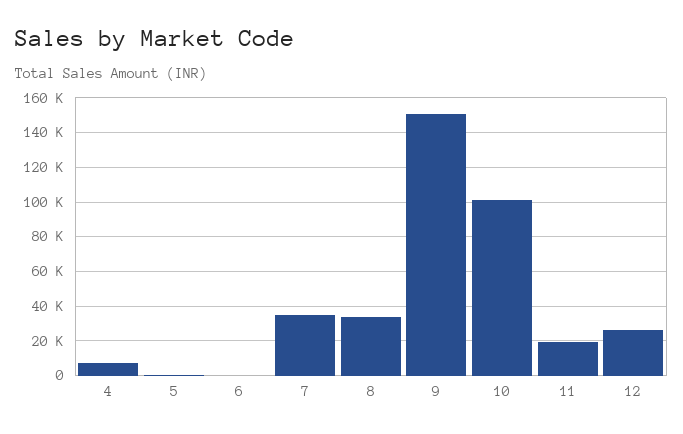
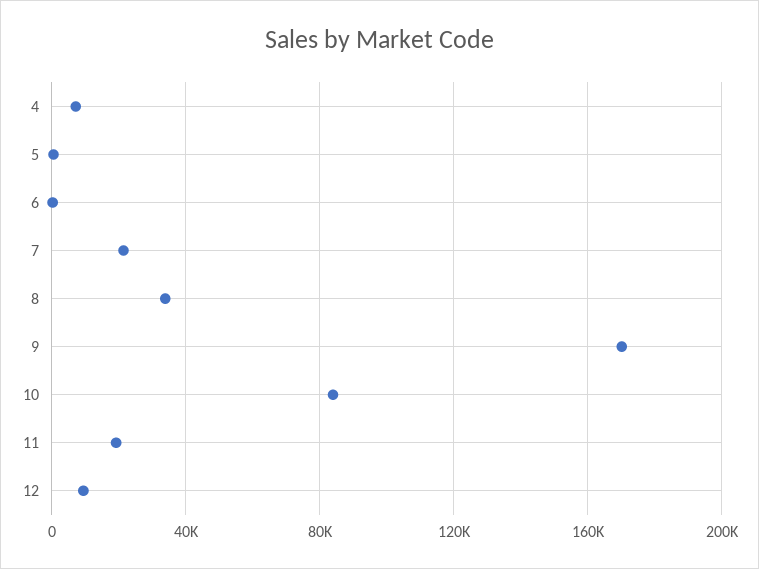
  {
    "4": 5000,
    "5": 0,
    "6": 0,
-   "7": 35000,
+   "7": 20000,
    "8": 35000,
-   "9": 150000,
+   "9": 170000,
-   "10": 100000,
+   "10": 85000,
    "11": 20000,
-   "12": 25000
+   "12": 10000
  }

